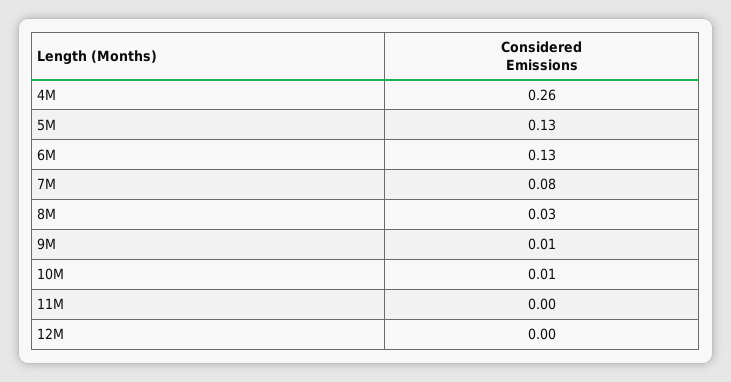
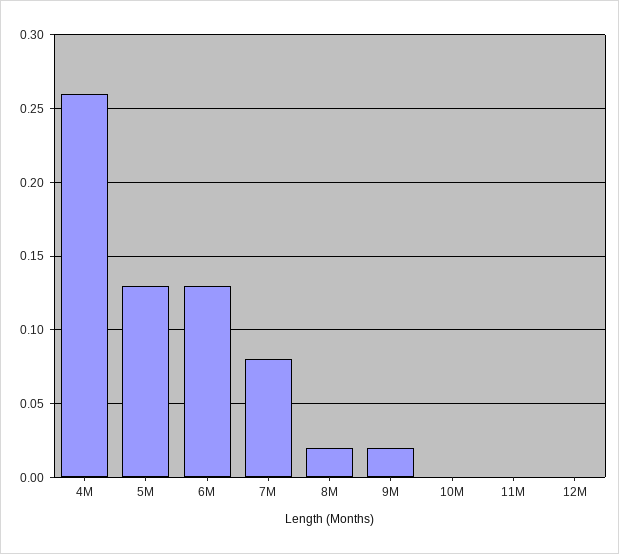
  {
    "4M": 0.26,
    "5M": 0.13,
    "6M": 0.13,
    "7M": 0.08,
-   "8M": 0.03,
+   "8M": 0.02,
-   "9M": 0.01,
+   "9M": 0.02,
-   "10M": 0.01,
+   "10M": 0,
    "11M": 0,
    "12M": 0
  }

